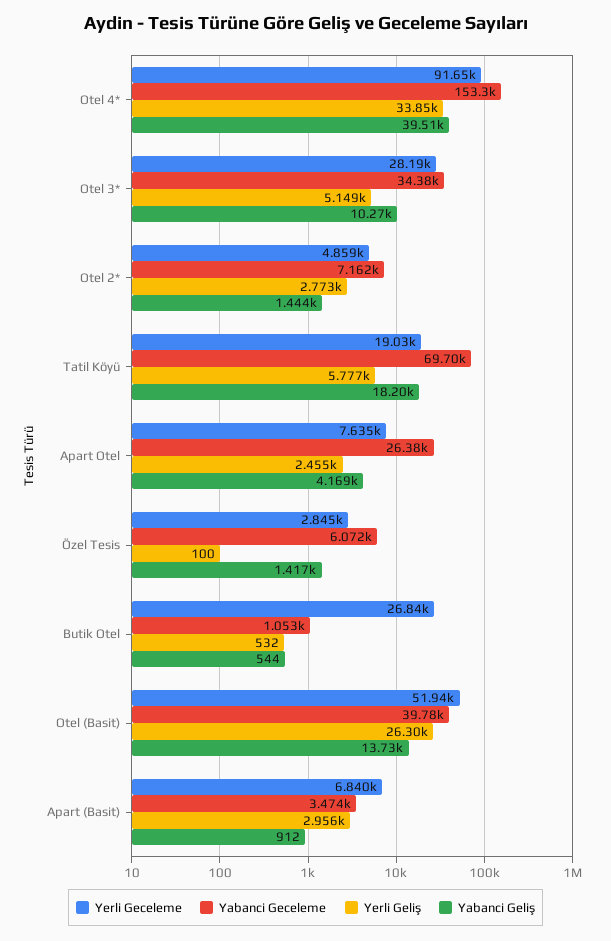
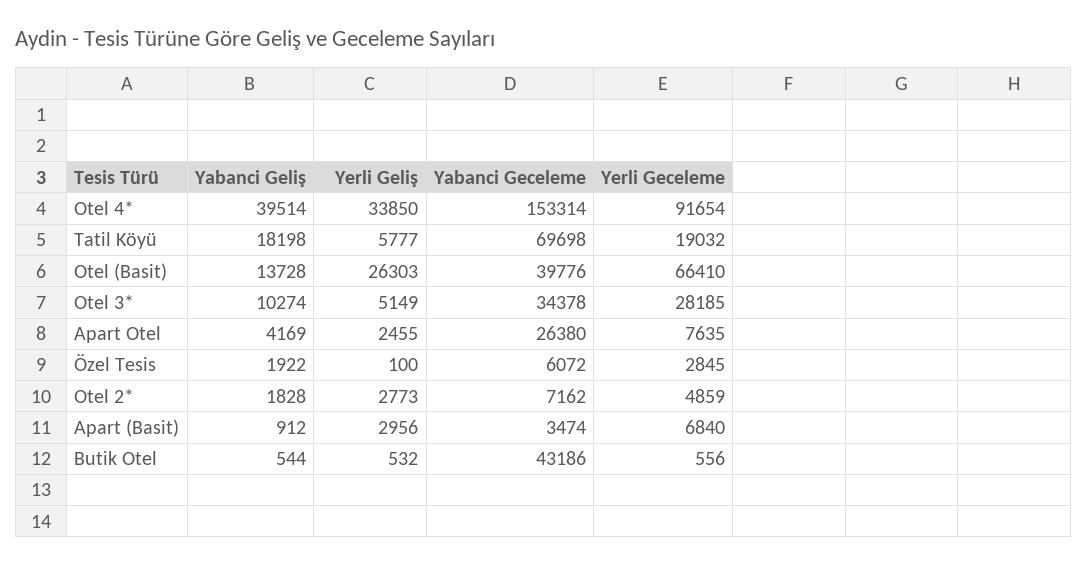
  {
    "Yerli Geceleme": {
      "Otel 4*": 91654,
      "Otel 3*": 28185,
      "Otel 2*": 4859,
      "Tatil Köyü": 19032,
      "Apart Otel": 7635,
      "Özel Tesis": 2845,
-     "Butik Otel": 26840,
+     "Butik Otel": 556,
-     "Otel (Basit)": 51940,
+     "Otel (Basit)": 66410,
      "Apart (Basit)": 6840
    },
    "Yabanci Geceleme": {
      "Otel 4*": 153314,
      "Otel 3*": 34378,
      "Otel 2*": 7162,
      "Tatil Köyü": 69698,
      "Apart Otel": 26380,
      "Özel Tesis": 6072,
-     "Butik Otel": 1053,
+     "Butik Otel": 43186,
      "Otel (Basit)": 39776,
      "Apart (Basit)": 3474
    },
    "Yerli Geliş": {
      "Otel 4*": 33850,
      "Otel 3*": 5149,
      "Otel 2*": 2773,
      "Tatil Köyü": 5777,
      "Apart Otel": 2455,
      "Özel Tesis": 100,
      "Butik Otel": 532,
      "Otel (Basit)": 26303,
      "Apart (Basit)": 2956
    },
    "Yabanci Geliş": {
      "Otel 4*": 39514,
      "Otel 3*": 10274,
-     "Otel 2*": 1444,
+     "Otel 2*": 1828,
      "Tatil Köyü": 18198,
      "Apart Otel": 4169,
-     "Özel Tesis": 1417,
+     "Özel Tesis": 1922,
      "Butik Otel": 544,
      "Otel (Basit)": 13728,
      "Apart (Basit)": 912
    }
  }

